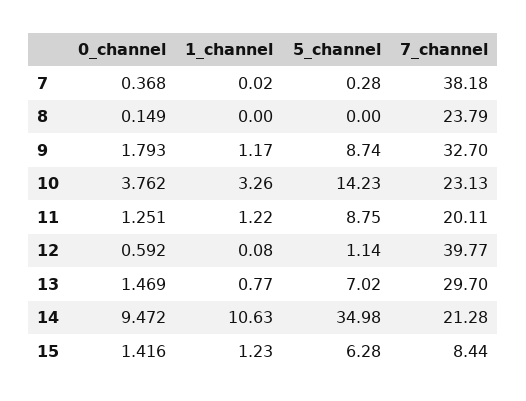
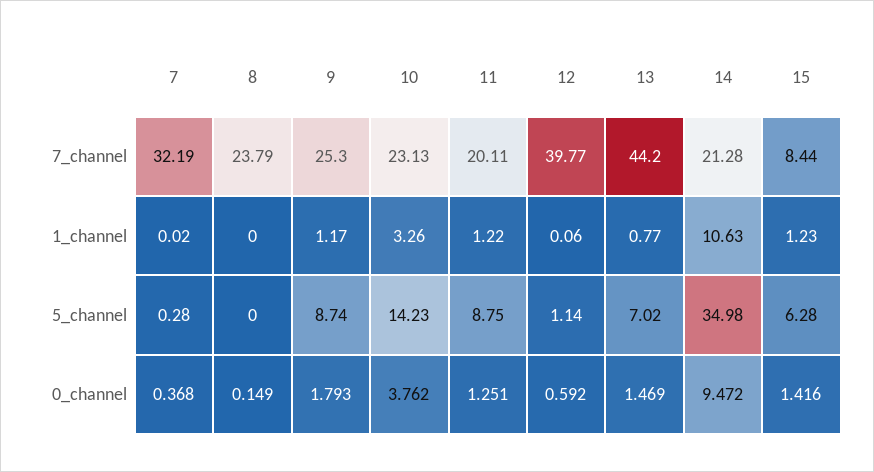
  {
    "0_channel": {
      "7": 0.368,
      "8": 0.149,
      "9": 1.793,
      "10": 3.762,
      "11": 1.251,
      "12": 0.592,
      "13": 1.469,
      "14": 9.472,
      "15": 1.416
    },
    "1_channel": {
      "7": 0.02,
      "8": 0,
      "9": 1.17,
      "10": 3.26,
      "11": 1.22,
-     "12": 0.08,
+     "12": 0.06,
      "13": 0.77,
      "14": 10.63,
      "15": 1.23
    },
    "5_channel": {
      "7": 0.28,
      "8": 0,
      "9": 8.74,
      "10": 14.23,
      "11": 8.75,
      "12": 1.14,
      "13": 7.02,
      "14": 34.98,
      "15": 6.28
    },
    "7_channel": {
-     "7": 38.18,
+     "7": 32.19,
      "8": 23.79,
-     "9": 32.7,
+     "9": 25.3,
      "10": 23.13,
      "11": 20.11,
      "12": 39.77,
-     "13": 29.7,
+     "13": 44.2,
      "14": 21.28,
      "15": 8.44
    }
  }

